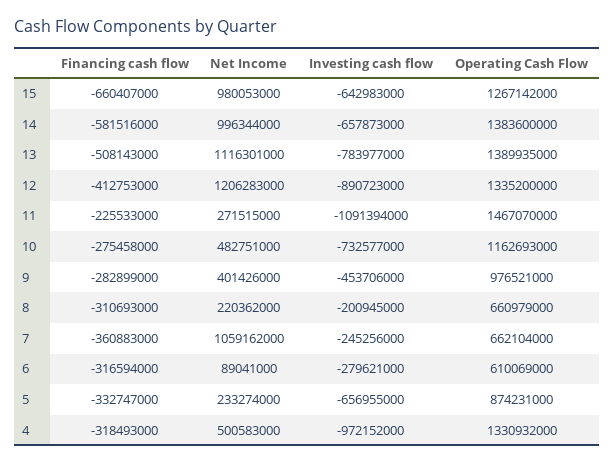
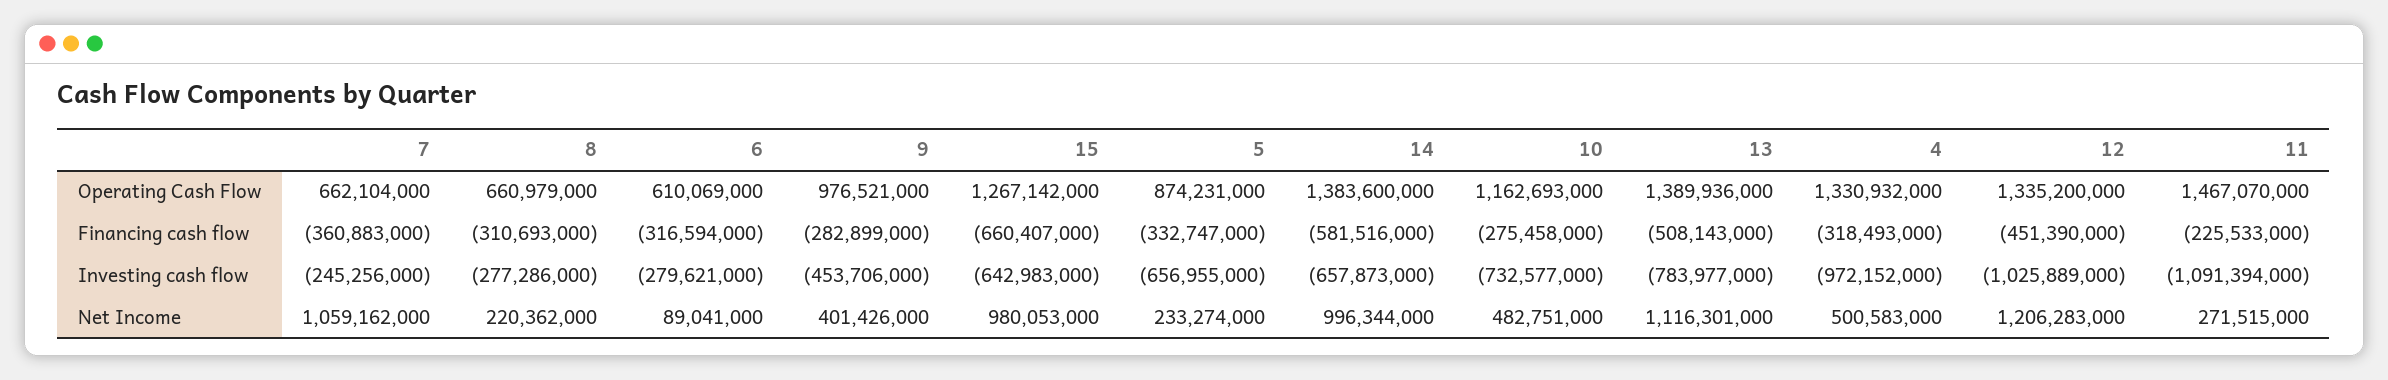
  {
    "Financing cash flow": {
      "15": -660407000,
      "14": -581516000,
      "13": -508143000,
-     "12": -412753000,
+     "12": -451390000,
      "11": -225533000,
      "10": -275458000,
      "9": -282899000,
      "8": -310693000,
      "7": -360883000,
      "6": -316594000,
      "5": -332747000,
      "4": -318493000
    },
    "Net Income": {
      "15": 980053000,
      "14": 996344000,
      "13": 1116301000,
      "12": 1206283000,
      "11": 271515000,
      "10": 482751000,
      "9": 401426000,
      "8": 220362000,
      "7": 1059162000,
      "6": 89041000,
      "5": 233274000,
      "4": 500583000
    },
    "Investing cash flow": {
      "15": -642983000,
      "14": -657873000,
      "13": -783977000,
-     "12": -890723000,
+     "12": -1025889000,
      "11": -1091394000,
      "10": -732577000,
      "9": -453706000,
-     "8": -200945000,
+     "8": -277286000,
      "7": -245256000,
      "6": -279621000,
      "5": -656955000,
      "4": -972152000
    },
    "Operating Cash Flow": {
      "15": 1267142000,
      "14": 1383600000,
-     "13": 1389935000,
+     "13": 1389936000,
      "12": 1335200000,
      "11": 1467070000,
      "10": 1162693000,
      "9": 976521000,
      "8": 660979000,
      "7": 662104000,
      "6": 610069000,
      "5": 874231000,
      "4": 1330932000
    }
  }

